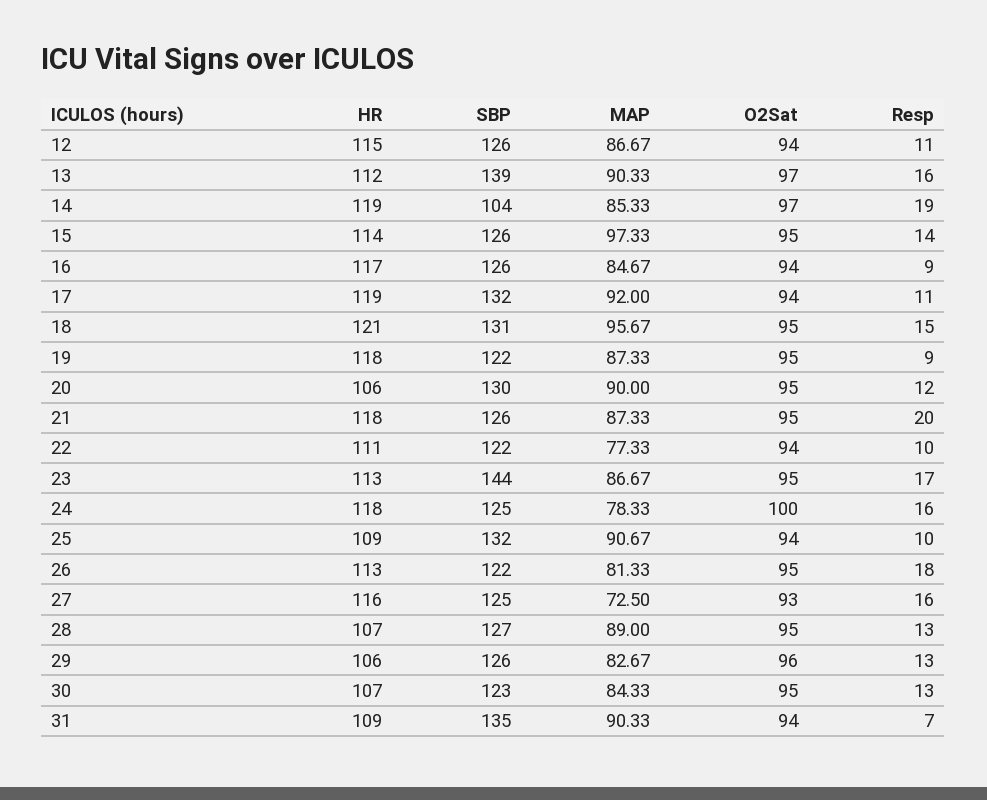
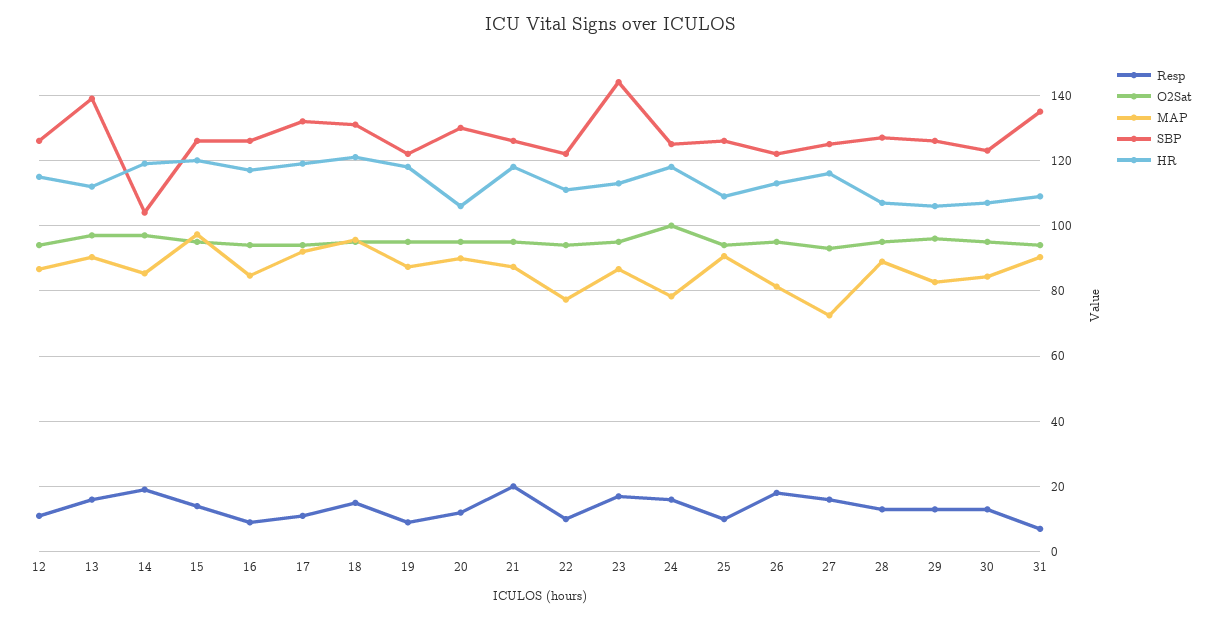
  {
    "HR": {
      "12": 115,
      "13": 112,
      "14": 119,
-     "15": 114,
+     "15": 120,
      "16": 117,
      "17": 119,
      "18": 121,
      "19": 118,
      "20": 106,
      "21": 118,
      "22": 111,
      "23": 113,
      "24": 118,
      "25": 109,
      "26": 113,
      "27": 116,
      "28": 107,
      "29": 106,
      "30": 107,
      "31": 109
    },
    "SBP": {
      "12": 126,
      "13": 139,
      "14": 104,
      "15": 126,
      "16": 126,
      "17": 132,
      "18": 131,
      "19": 122,
      "20": 130,
      "21": 126,
      "22": 122,
      "23": 144,
      "24": 125,
-     "25": 132,
+     "25": 126,
      "26": 122,
      "27": 125,
      "28": 127,
      "29": 126,
      "30": 123,
      "31": 135
    },
    "MAP": {
      "12": 86.67,
      "13": 90.33,
      "14": 85.33,
      "15": 97.33,
      "16": 84.67,
      "17": 92,
      "18": 95.67,
      "19": 87.33,
      "20": 90,
      "21": 87.33,
      "22": 77.33,
      "23": 86.67,
      "24": 78.33,
      "25": 90.67,
      "26": 81.33,
      "27": 72.5,
      "28": 89,
      "29": 82.67,
      "30": 84.33,
      "31": 90.33
    },
    "O2Sat": {
      "12": 94,
      "13": 97,
      "14": 97,
      "15": 95,
      "16": 94,
      "17": 94,
      "18": 95,
      "19": 95,
      "20": 95,
      "21": 95,
      "22": 94,
      "23": 95,
      "24": 100,
      "25": 94,
      "26": 95,
      "27": 93,
      "28": 95,
      "29": 96,
      "30": 95,
      "31": 94
    },
    "Resp": {
      "12": 11,
      "13": 16,
      "14": 19,
      "15": 14,
      "16": 9,
      "17": 11,
      "18": 15,
      "19": 9,
      "20": 12,
      "21": 20,
      "22": 10,
      "23": 17,
      "24": 16,
      "25": 10,
      "26": 18,
      "27": 16,
      "28": 13,
      "29": 13,
      "30": 13,
      "31": 7
    }
  }

